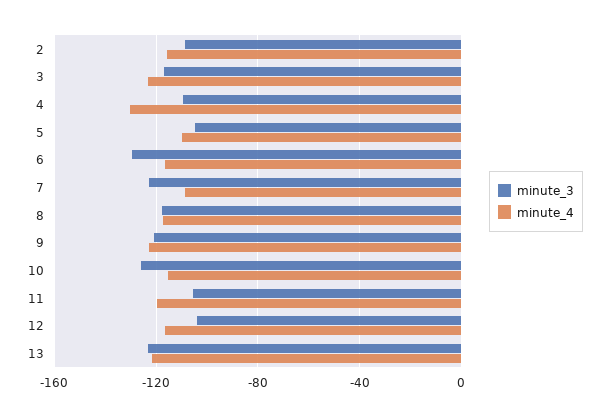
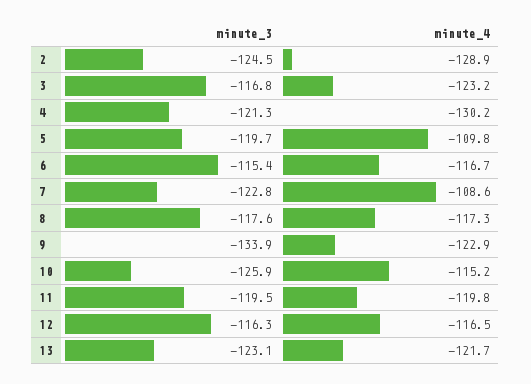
  {
    "minute_3": {
-     "2": -110,
+     "2": -124.5,
      "3": -116.8,
-     "4": -110,
+     "4": -121.3,
-     "5": -105,
+     "5": -119.7,
-     "6": -130,
+     "6": -115.4,
      "7": -122.8,
      "8": -117.6,
-     "9": -120,
+     "9": -133.9,
      "10": -125.9,
-     "11": -105,
+     "11": -119.5,
-     "12": -105,
+     "12": -116.3,
      "13": -123.1
    },
    "minute_4": {
-     "2": -115,
+     "2": -128.9,
      "3": -123.2,
      "4": -130.2,
      "5": -109.8,
      "6": -116.7,
      "7": -108.6,
      "8": -117.3,
      "9": -122.9,
      "10": -115.2,
      "11": -119.8,
      "12": -116.5,
      "13": -121.7
    }
  }

